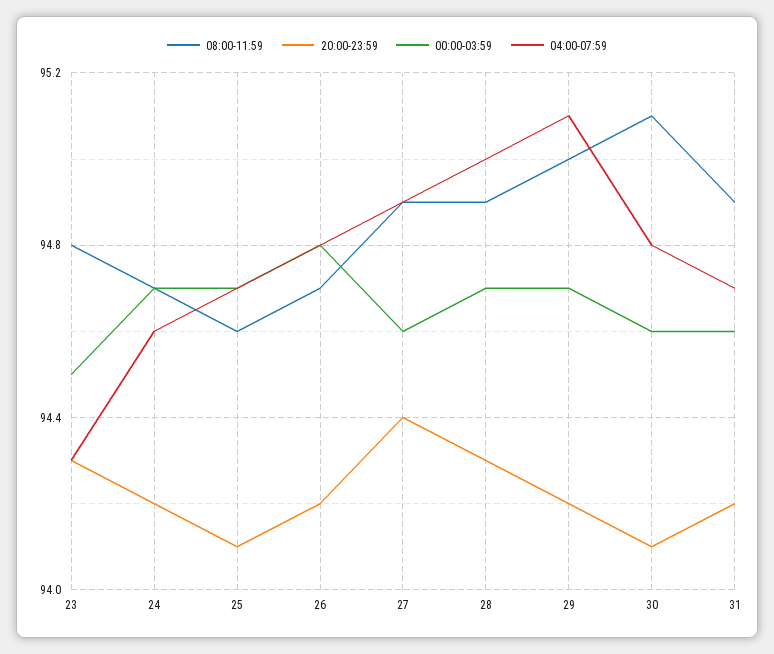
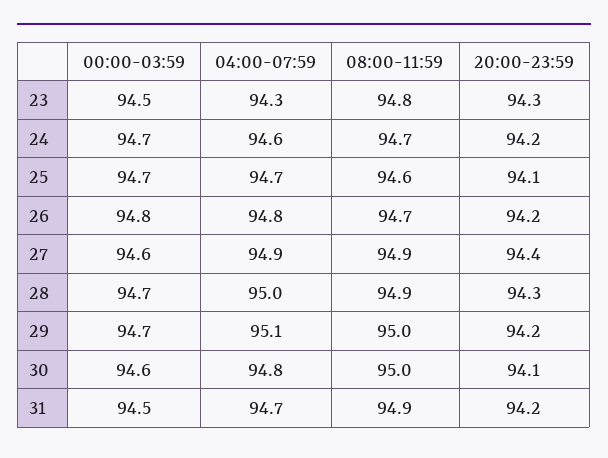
  {
    "08:00-11:59": {
      "23": 94.8,
      "24": 94.7,
      "25": 94.6,
      "26": 94.7,
      "27": 94.9,
      "28": 94.9,
      "29": 95,
-     "30": 95.1,
+     "30": 95,
      "31": 94.9
    },
    "20:00-23:59": {
      "23": 94.3,
      "24": 94.2,
      "25": 94.1,
      "26": 94.2,
      "27": 94.4,
      "28": 94.3,
      "29": 94.2,
      "30": 94.1,
      "31": 94.2
    },
    "00:00-03:59": {
      "23": 94.5,
      "24": 94.7,
      "25": 94.7,
      "26": 94.8,
      "27": 94.6,
      "28": 94.7,
      "29": 94.7,
      "30": 94.6,
-     "31": 94.6
+     "31": 94.5
    },
    "04:00-07:59": {
      "23": 94.3,
      "24": 94.6,
      "25": 94.7,
      "26": 94.8,
      "27": 94.9,
      "28": 95,
      "29": 95.1,
      "30": 94.8,
      "31": 94.7
    }
  }

